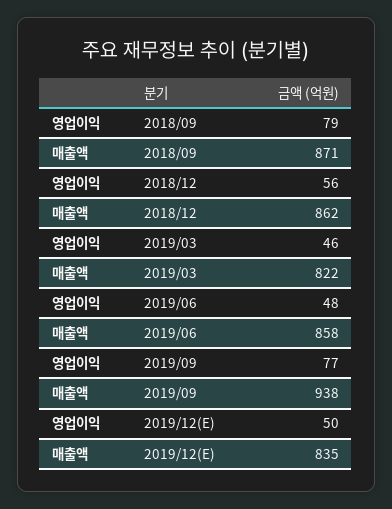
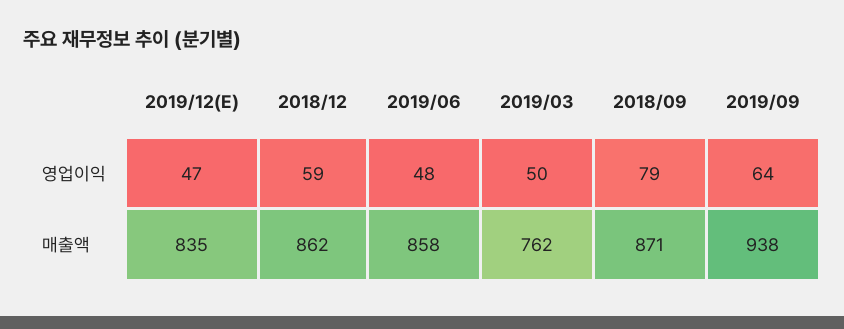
  {
    "영업이익": {
      "2018/09": 79,
-     "2018/12": 56,
+     "2018/12": 59,
-     "2019/03": 46,
+     "2019/03": 50,
      "2019/06": 48,
-     "2019/09": 77,
+     "2019/09": 64,
-     "2019/12(E)": 50
+     "2019/12(E)": 47
    },
    "매출액": {
      "2018/09": 871,
      "2018/12": 862,
-     "2019/03": 822,
+     "2019/03": 762,
      "2019/06": 858,
      "2019/09": 938,
      "2019/12(E)": 835
    }
  }

